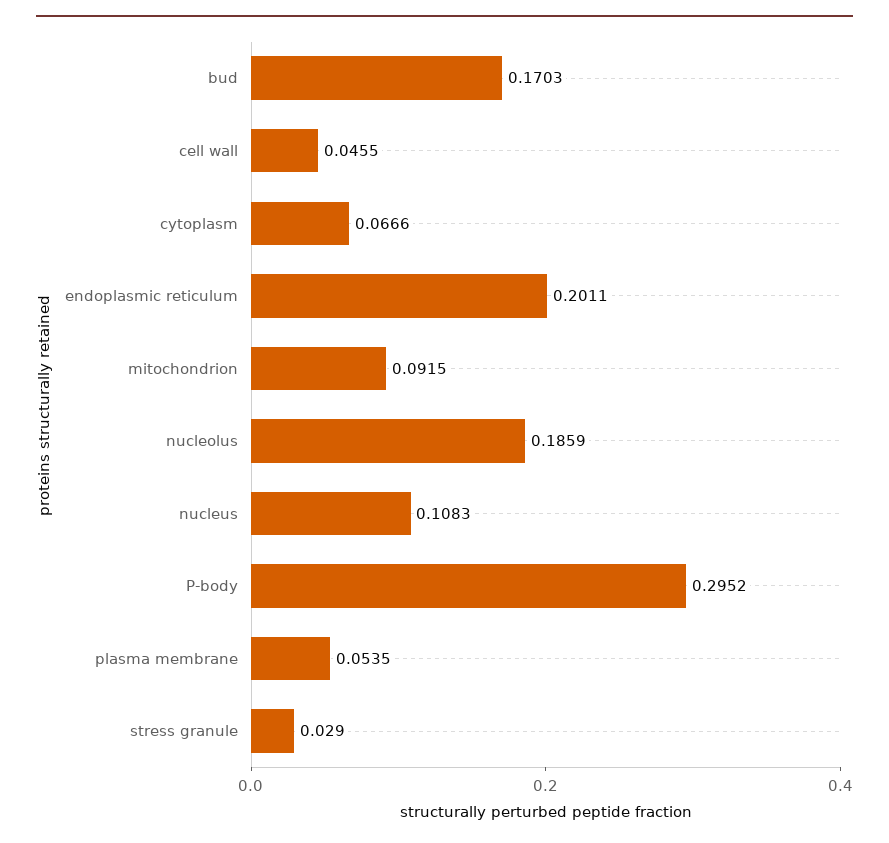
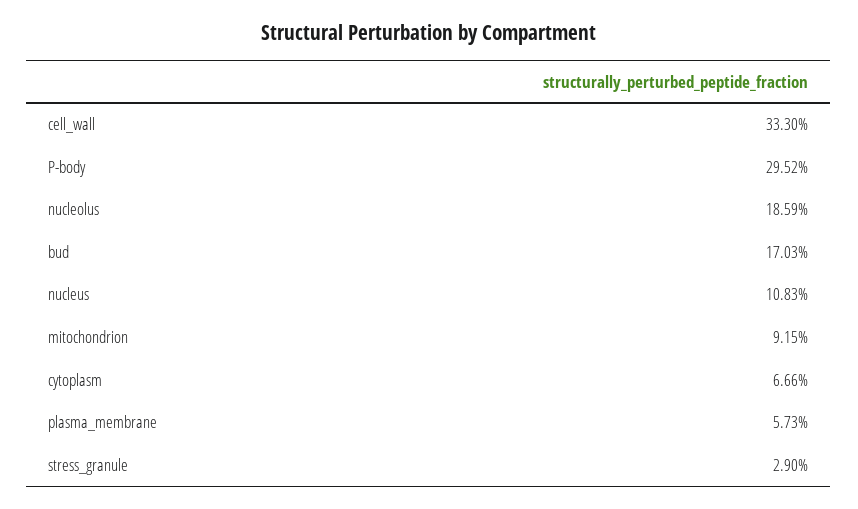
  {
    "bud": 0.1703,
-   "cell wall": 0.0455,
+   "cell wall": 0.333,
    "cytoplasm": 0.0666,
-   "endoplasmic reticulum": 0.2011,
    "mitochondrion": 0.0915,
    "nucleolus": 0.1859,
    "nucleus": 0.1083,
    "P-body": 0.2952,
-   "plasma membrane": 0.0535,
+   "plasma membrane": 0.0573,
    "stress granule": 0.029
  }

